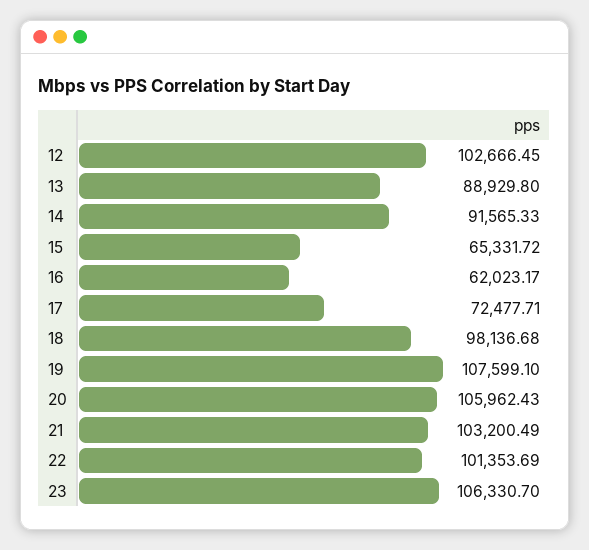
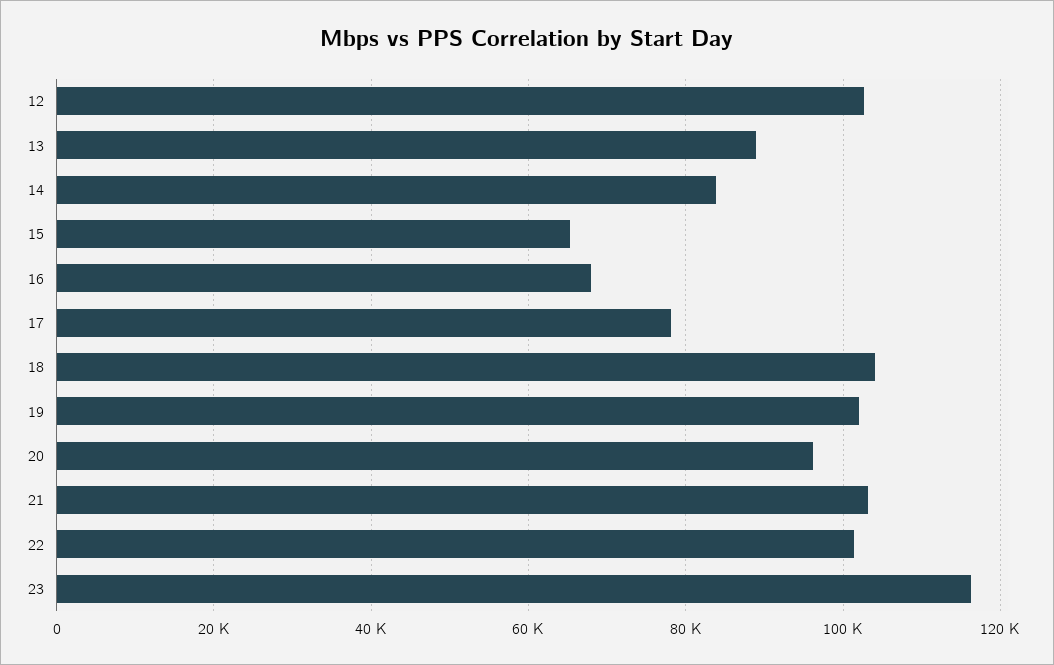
  {
    "12": 102666.45,
    "13": 88929.8,
-   "14": 91565.33,
+   "14": 84000,
    "15": 65331.72,
-   "16": 62023.17,
+   "16": 68000,
-   "17": 72477.71,
+   "17": 78000,
-   "18": 98136.68,
+   "18": 104000,
-   "19": 107599.1,
+   "19": 102000,
-   "20": 105962.43,
+   "20": 96000,
    "21": 103200.49,
    "22": 101353.69,
-   "23": 106330.7
+   "23": 116000
  }

